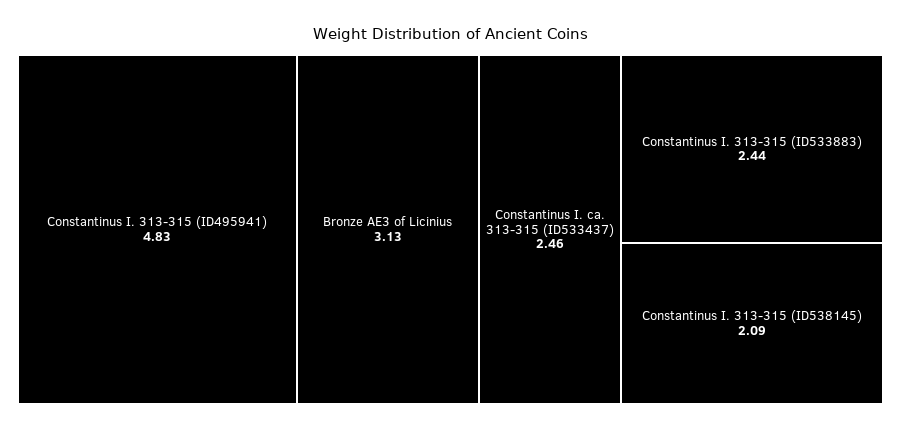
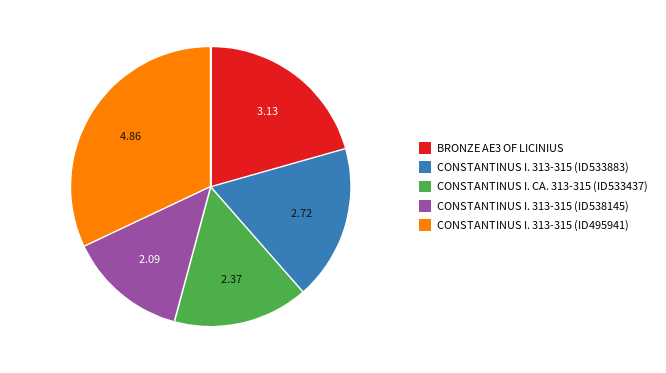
  {
-   "Constantinus I. 313-315 (ID495941)": 4.83,
+   "Constantinus I. 313-315 (ID495941)": 4.86,
    "Bronze AE3 of Licinius": 3.13,
-   "Constantinus I. ca. 313-315 (ID533437)": 2.46,
+   "Constantinus I. ca. 313-315 (ID533437)": 2.37,
-   "Constantinus I. 313-315 (ID533883)": 2.44,
+   "Constantinus I. 313-315 (ID533883)": 2.72,
    "Constantinus I. 313-315 (ID538145)": 2.09
  }

